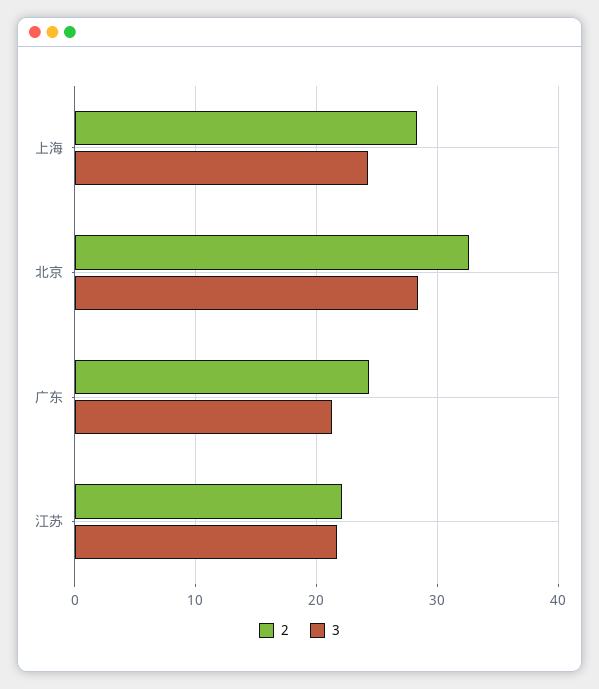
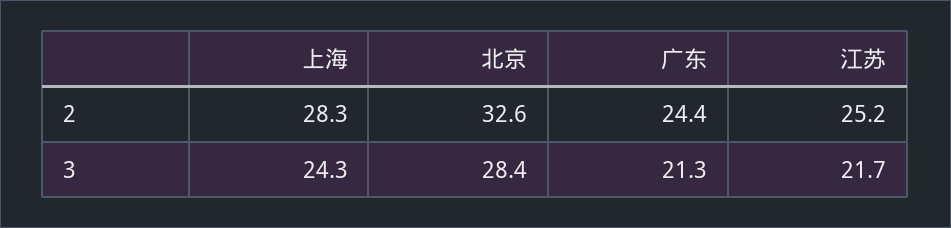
  {
    "2": {
      "上海": 28.3,
      "北京": 32.6,
      "广东": 24.4,
-     "江苏": 22
+     "江苏": 25.2
    },
    "3": {
      "上海": 24.3,
      "北京": 28.4,
      "广东": 21.3,
      "江苏": 21.7
    }
  }

